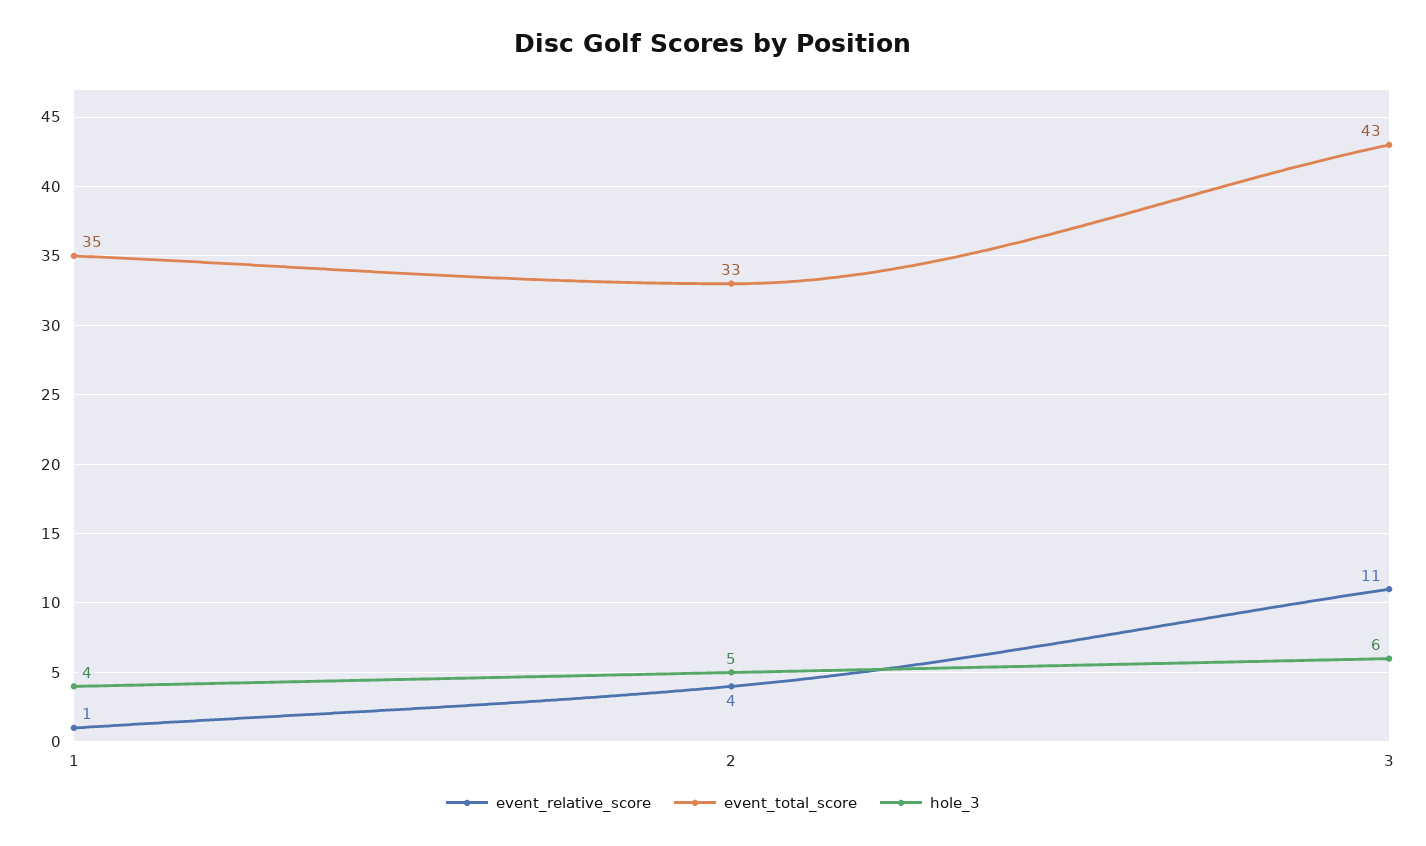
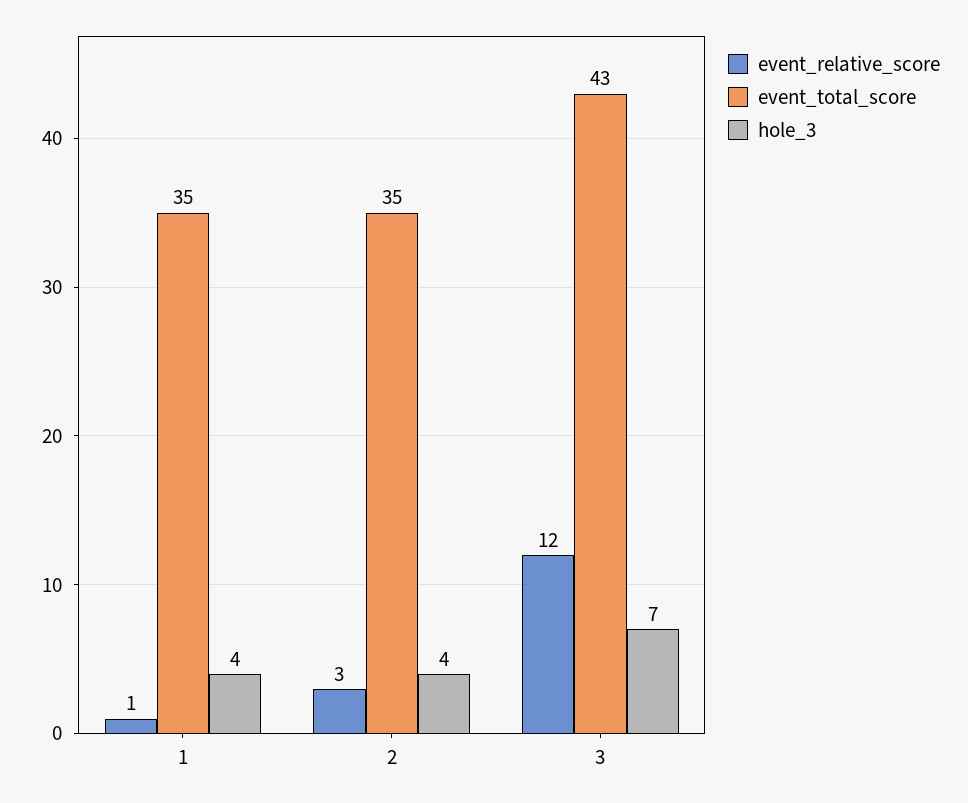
  {
    "event_relative_score": {
      "1": 1,
-     "2": 4,
+     "2": 3,
-     "3": 11
+     "3": 12
    },
    "event_total_score": {
      "1": 35,
-     "2": 33,
+     "2": 35,
      "3": 43
    },
    "hole_3": {
      "1": 4,
-     "2": 5,
+     "2": 4,
-     "3": 6
+     "3": 7
    }
  }

